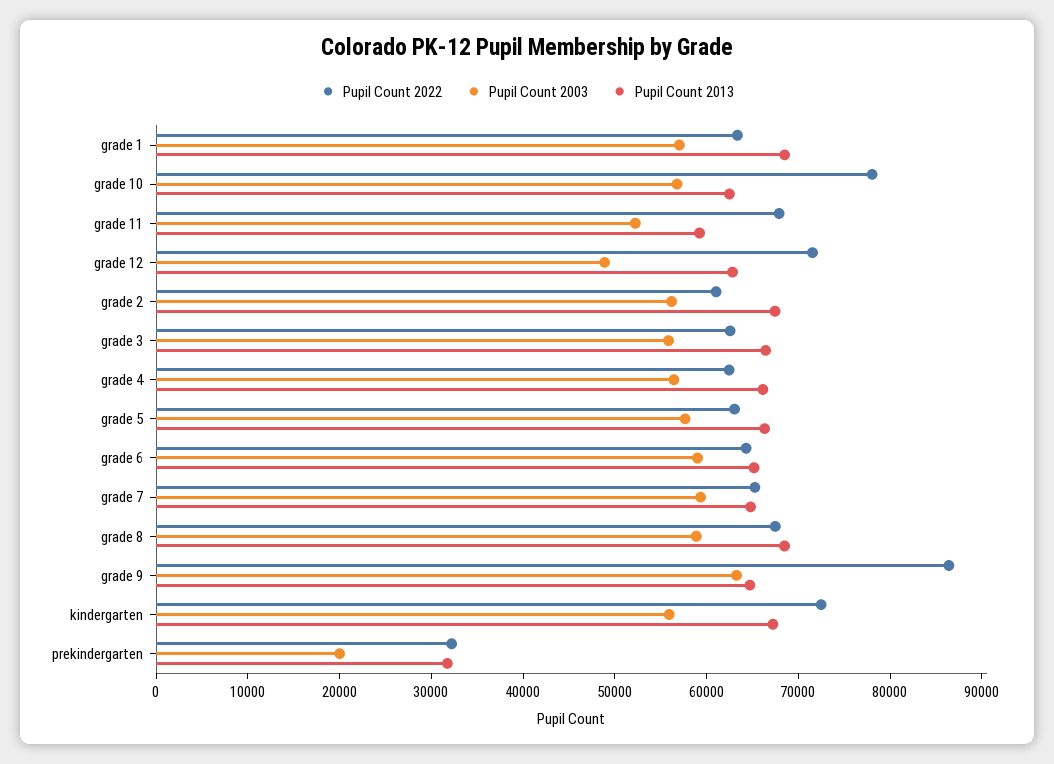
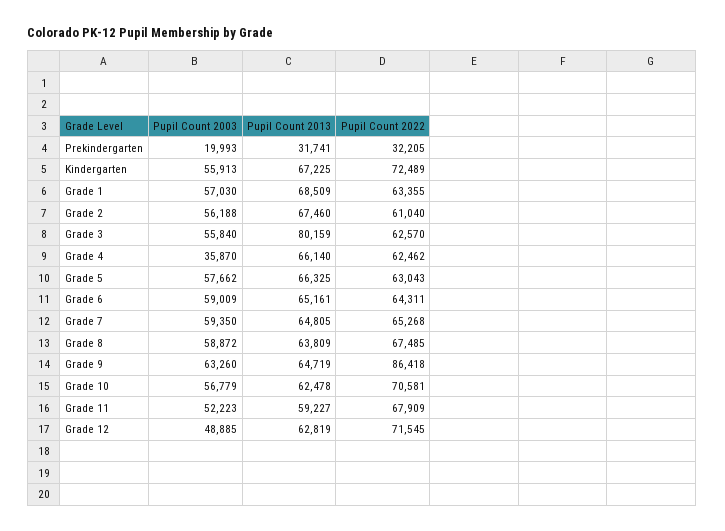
  {
    "Pupil Count 2022": {
      "grade 1": 63355,
-     "grade 10": 78000,
+     "grade 10": 70581,
      "grade 11": 67909,
      "grade 12": 71545,
      "grade 2": 61040,
      "grade 3": 62570,
      "grade 4": 62462,
      "grade 5": 63043,
      "grade 6": 64311,
      "grade 7": 65268,
      "grade 8": 67485,
      "grade 9": 86418,
      "kindergarten": 72489,
      "prekindergarten": 32205
    },
    "Pupil Count 2003": {
      "grade 1": 57030,
      "grade 10": 56779,
      "grade 11": 52223,
      "grade 12": 48885,
      "grade 2": 56188,
      "grade 3": 55840,
-     "grade 4": 56000,
+     "grade 4": 35870,
      "grade 5": 57662,
      "grade 6": 59009,
      "grade 7": 59350,
      "grade 8": 58872,
      "grade 9": 63260,
      "kindergarten": 55913,
      "prekindergarten": 19993
    },
    "Pupil Count 2013": {
      "grade 1": 68509,
      "grade 10": 62478,
      "grade 11": 59227,
      "grade 12": 62819,
      "grade 2": 67460,
-     "grade 3": 66000,
+     "grade 3": 80159,
      "grade 4": 66140,
      "grade 5": 66325,
      "grade 6": 65161,
      "grade 7": 64805,
-     "grade 8": 68000,
+     "grade 8": 63809,
      "grade 9": 64719,
      "kindergarten": 67225,
      "prekindergarten": 31741
    }
  }

